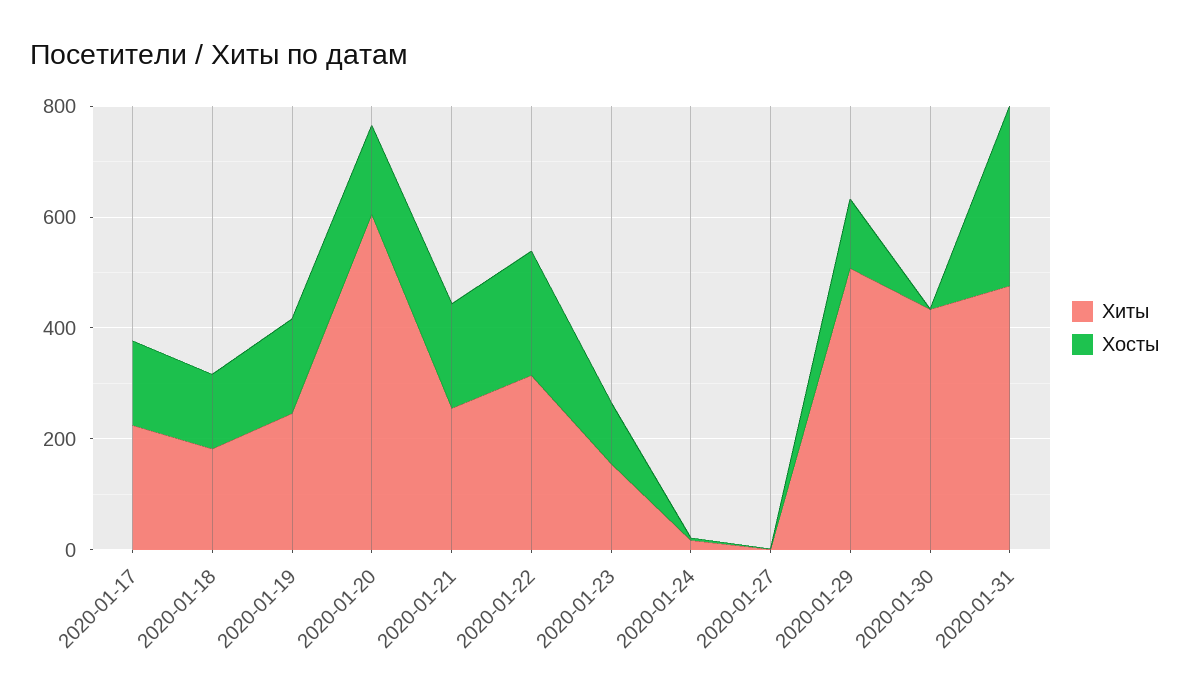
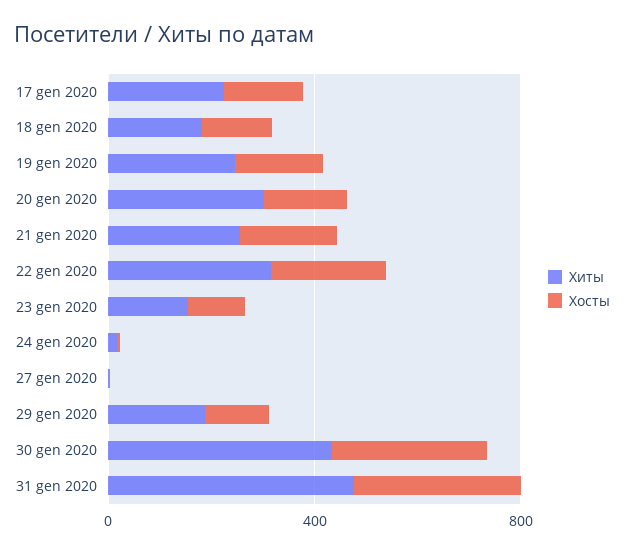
  {
    "Хиты": {
      "2020-01-17": 250,
      "2020-01-18": 200,
      "2020-01-19": 250,
-     "2020-01-20": 600,
+     "2020-01-20": 300,
      "2020-01-21": 250,
      "2020-01-22": 300,
      "2020-01-23": 150,
      "2020-01-24": 0,
      "2020-01-27": 0,
-     "2020-01-29": 500,
+     "2020-01-29": 200,
      "2020-01-30": 450,
      "2020-01-31": 500
    },
    "Хосты": {
      "2020-01-17": 150,
      "2020-01-18": 150,
      "2020-01-19": 150,
      "2020-01-20": 150,
      "2020-01-21": 200,
      "2020-01-22": 200,
      "2020-01-23": 100,
      "2020-01-24": 0,
      "2020-01-27": 0,
      "2020-01-29": 100,
-     "2020-01-30": 0,
+     "2020-01-30": 300,
      "2020-01-31": 300
    }
  }

